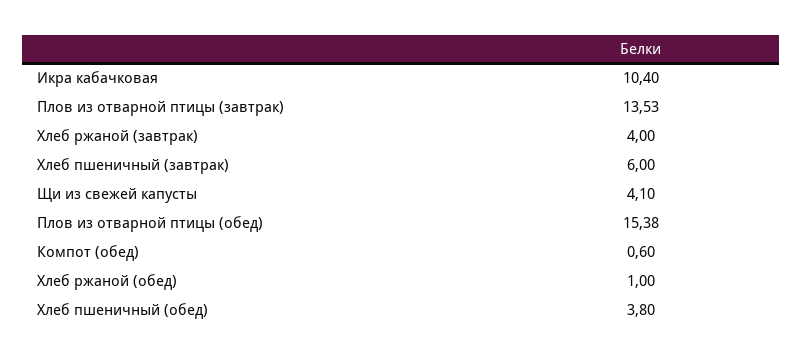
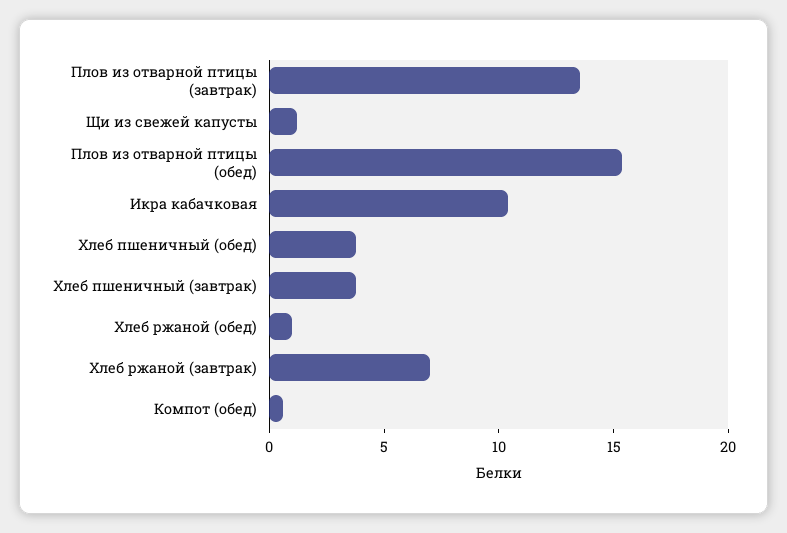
  {
    "Икра кабачковая": 10.4,
    "Плов из отварной птицы (завтрак)": 13.53,
-   "Хлеб ржаной (завтрак)": 4,
+   "Хлеб ржаной (завтрак)": 7,
-   "Хлеб пшеничный (завтрак)": 6,
+   "Хлеб пшеничный (завтрак)": 4,
-   "Щи из свежей капусты": 4.1,
+   "Щи из свежей капусты": 1,
    "Плов из отварной птицы (обед)": 15.38,
    "Компот (обед)": 0.6,
    "Хлеб ржаной (обед)": 1,
    "Хлеб пшеничный (обед)": 3.8
  }

